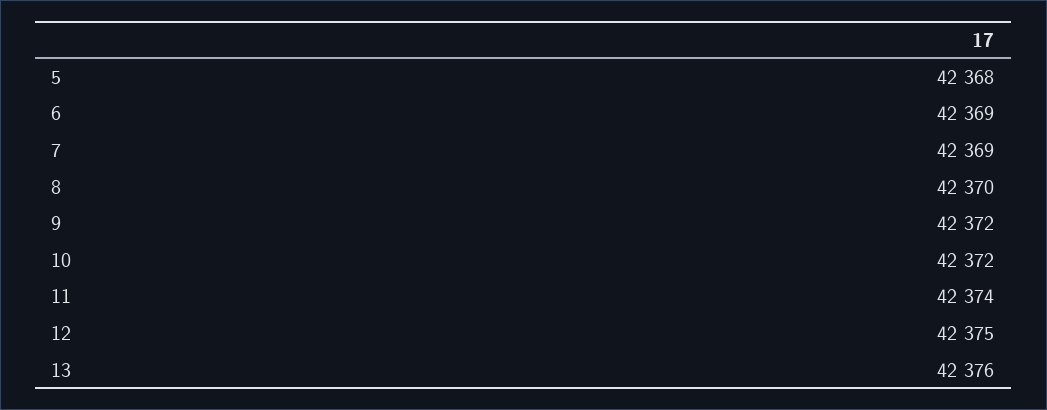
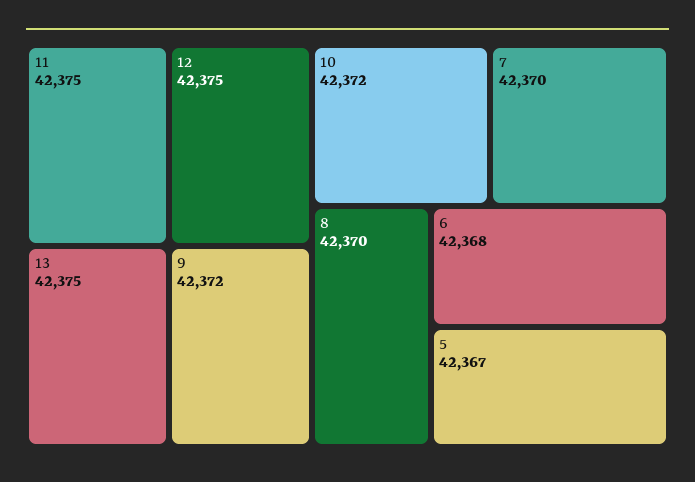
  {
-   "5": 42368,
+   "5": 42367,
-   "6": 42369,
+   "6": 42368,
-   "7": 42369,
+   "7": 42370,
    "8": 42370,
    "9": 42372,
    "10": 42372,
-   "11": 42374,
+   "11": 42375,
    "12": 42375,
-   "13": 42376
+   "13": 42375
  }

